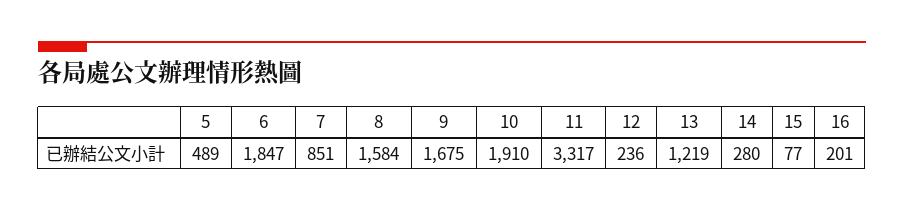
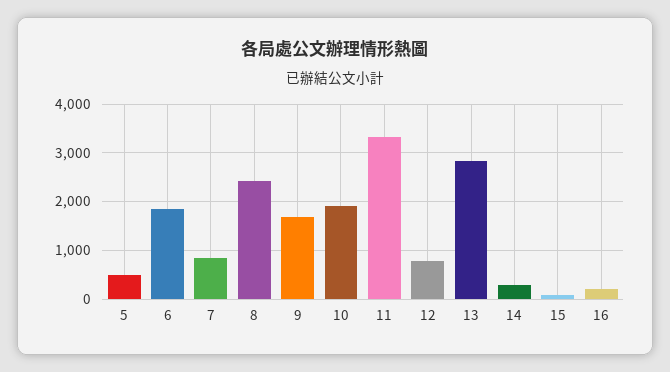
  {
    "5": 489,
    "6": 1847,
    "7": 851,
-   "8": 1584,
+   "8": 2400,
    "9": 1675,
    "10": 1910,
    "11": 3317,
-   "12": 236,
+   "12": 800,
-   "13": 1219,
+   "13": 2800,
    "14": 280,
    "15": 77,
    "16": 201
  }

